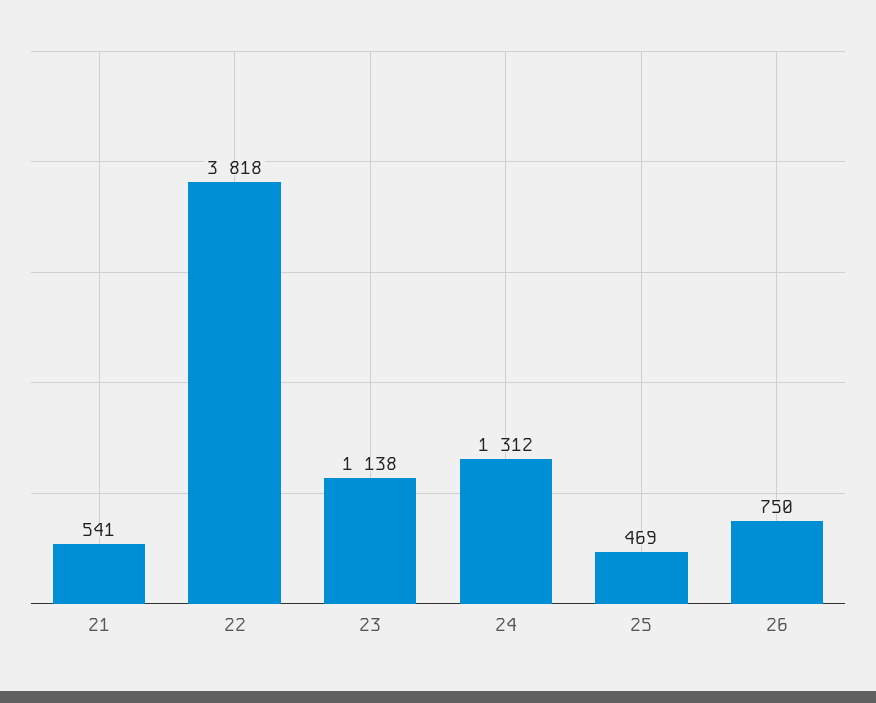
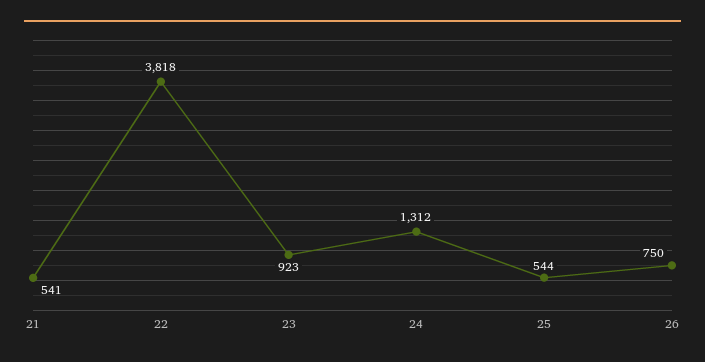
  {
    "21": 541,
    "22": 3818,
-   "23": 1138,
+   "23": 923,
    "24": 1312,
-   "25": 469,
+   "25": 544,
    "26": 750
  }

